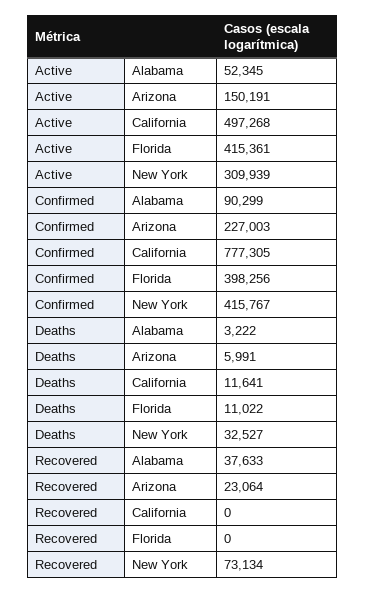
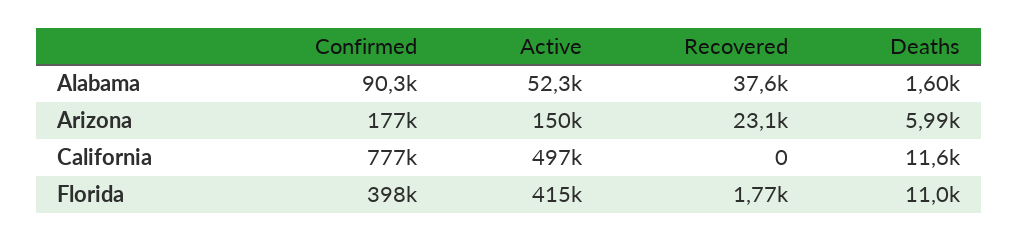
  {
    "Active": {
      "Alabama": 52345,
      "Arizona": 150191,
      "California": 497268,
-     "Florida": 415361,
+     "Florida": 415361
-     "New York": 309939
    },
    "Confirmed": {
      "Alabama": 90299,
-     "Arizona": 227003,
+     "Arizona": 177000,
      "California": 777305,
-     "Florida": 398256,
+     "Florida": 398256
-     "New York": 415767
    },
    "Deaths": {
-     "Alabama": 3222,
+     "Alabama": 1600,
      "Arizona": 5991,
      "California": 11641,
-     "Florida": 11022,
+     "Florida": 11022
-     "New York": 32527
    },
    "Recovered": {
      "Alabama": 37633,
      "Arizona": 23064,
      "California": 0,
-     "Florida": 0,
+     "Florida": 1770
-     "New York": 73134
    }
  }

